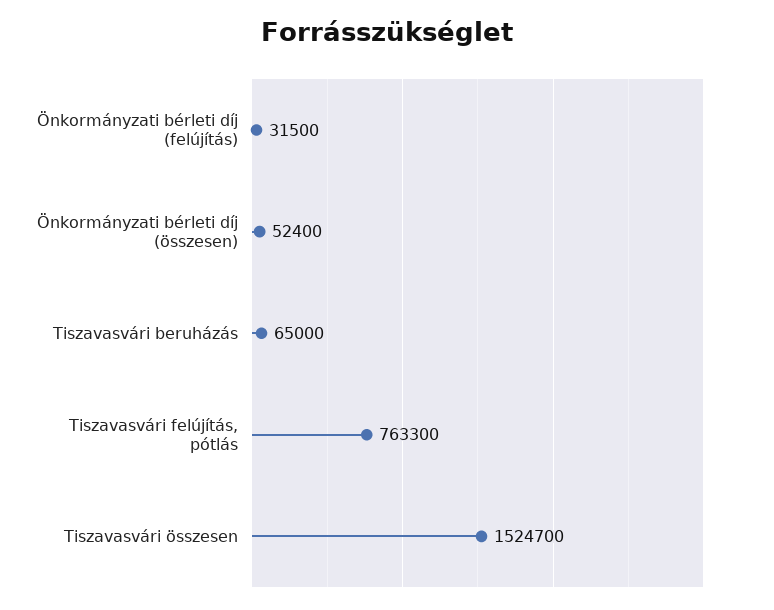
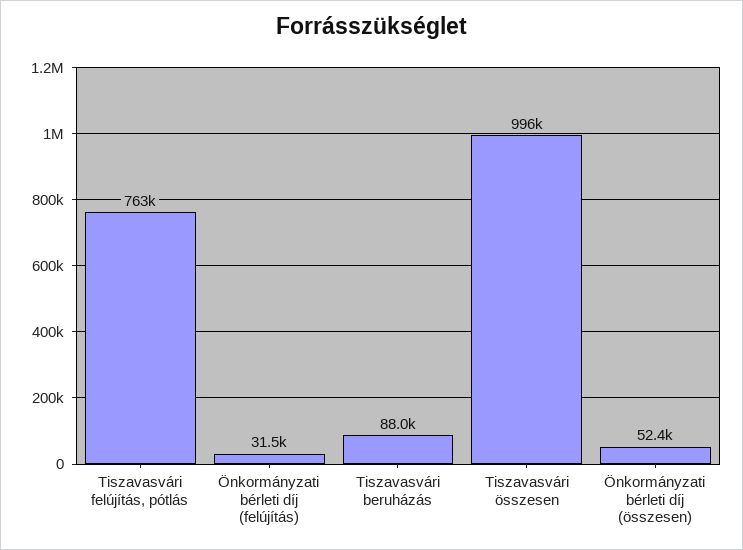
  {
    "Önkormányzati bérleti díj (felújítás)": 31500,
    "Önkormányzati bérleti díj (összesen)": 52400,
-   "Tiszavasvári beruházás": 65000,
+   "Tiszavasvári beruházás": 88000,
    "Tiszavasvári felújítás, pótlás": 763300,
-   "Tiszavasvári összesen": 1524700
+   "Tiszavasvári összesen": 996000
  }

